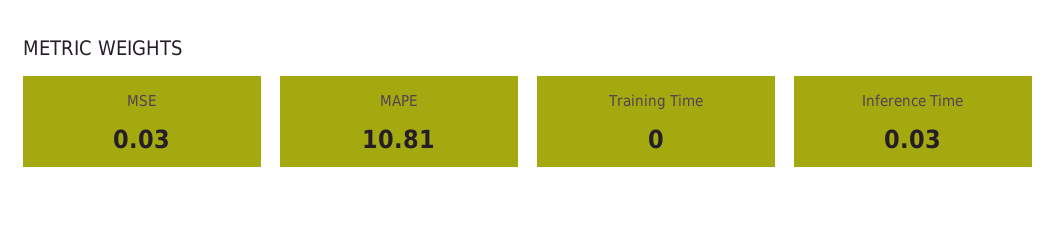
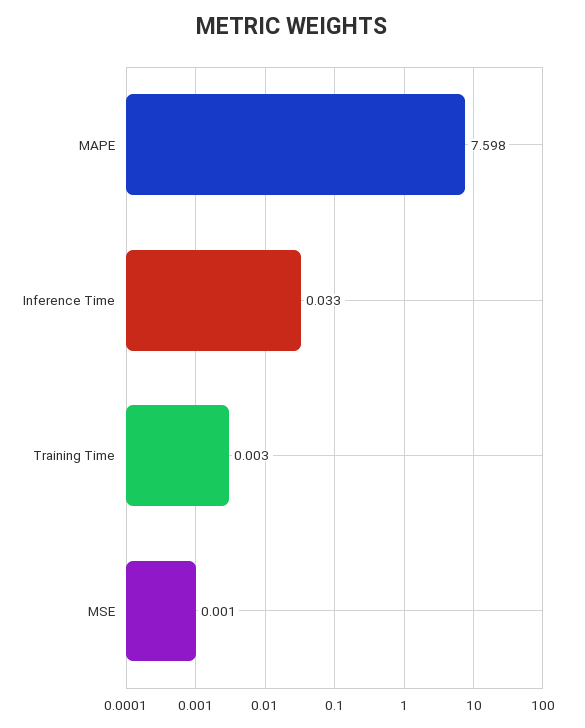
  {
-   "MSE": 0.03,
+   "MSE": 0.001,
-   "MAPE": 10.81,
+   "MAPE": 7.598,
    "Training Time": 0.003,
    "Inference Time": 0.033
  }

